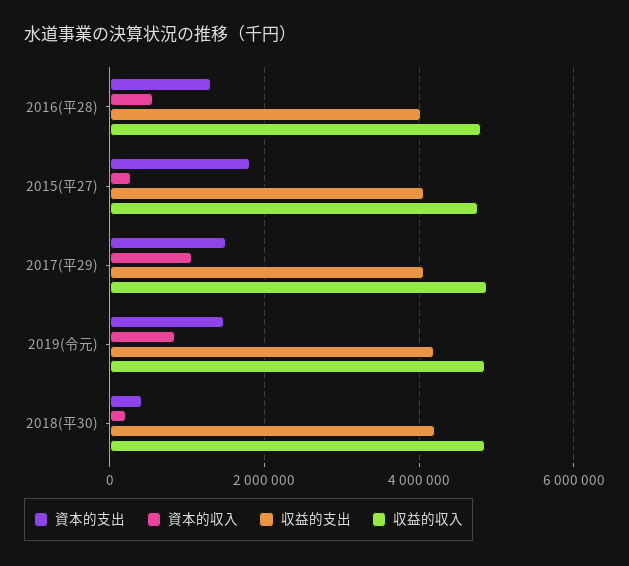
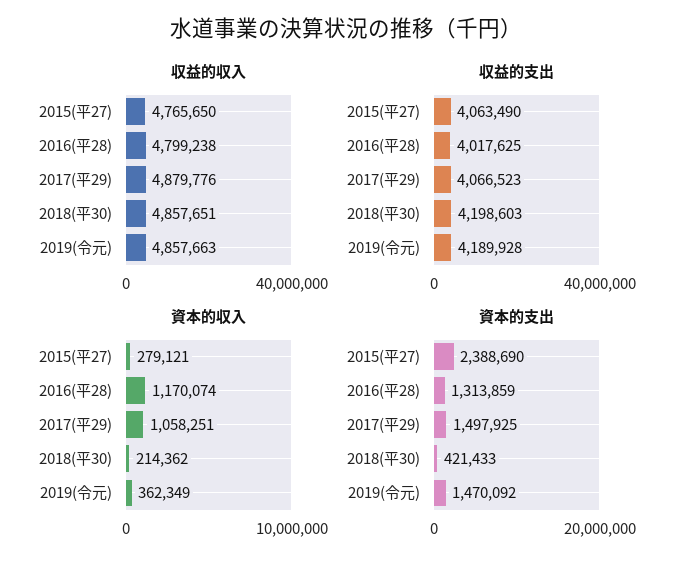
  {
    "資本的支出": {
      "2016(平28)": 1313859,
-     "2015(平27)": 1800000,
+     "2015(平27)": 2388690,
      "2017(平29)": 1497925,
      "2019(令元)": 1470092,
      "2018(平30)": 421433
    },
    "資本的収入": {
-     "2016(平28)": 600000,
+     "2016(平28)": 1170074,
      "2015(平27)": 279121,
      "2017(平29)": 1058251,
-     "2019(令元)": 800000,
+     "2019(令元)": 362349,
      "2018(平30)": 214362
    },
    "収益的支出": {
      "2016(平28)": 4017625,
      "2015(平27)": 4063490,
      "2017(平29)": 4066523,
      "2019(令元)": 4189928,
      "2018(平30)": 4198603
    },
    "収益的収入": {
      "2016(平28)": 4799238,
      "2015(平27)": 4765650,
      "2017(平29)": 4879776,
      "2019(令元)": 4857663,
      "2018(平30)": 4857651
    }
  }

